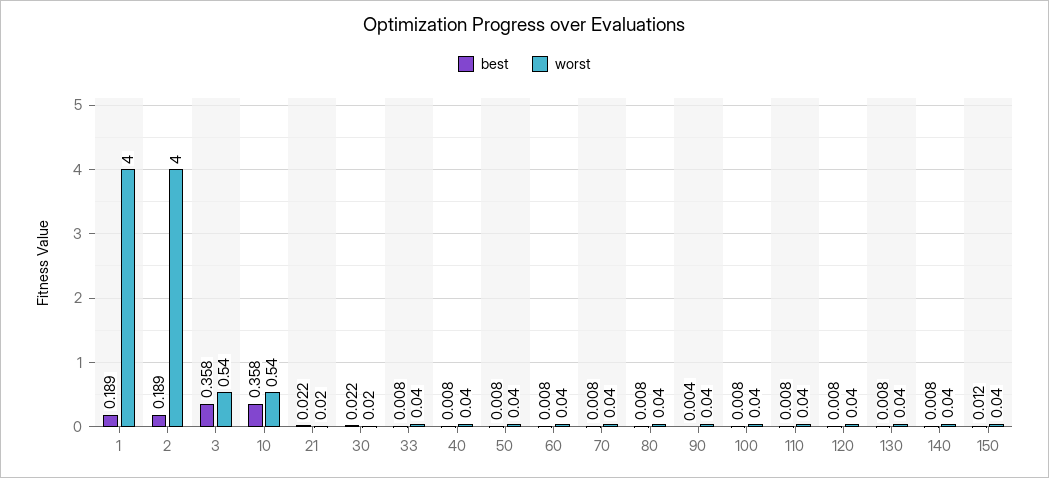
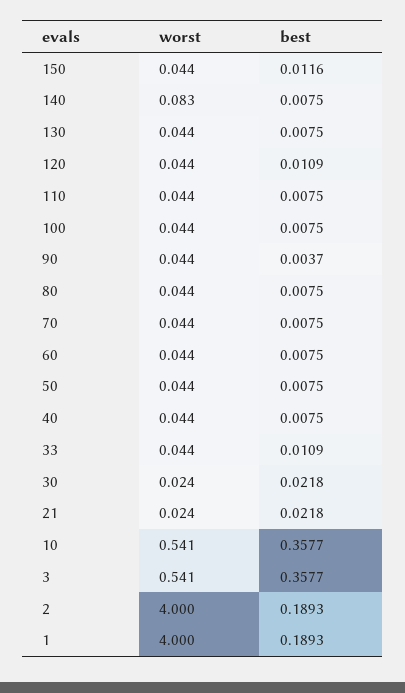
  {
    "best": {
      "1": 0.1893,
      "2": 0.1893,
      "3": 0.3577,
      "10": 0.3577,
      "21": 0.0218,
      "30": 0.0218,
-     "33": 0.008,
+     "33": 0.0109,
      "40": 0.0075,
      "50": 0.0075,
      "60": 0.0075,
      "70": 0.0075,
      "80": 0.0075,
      "90": 0.0037,
      "100": 0.0075,
      "110": 0.0075,
-     "120": 0.008,
+     "120": 0.0109,
      "130": 0.0075,
      "140": 0.0075,
      "150": 0.0116
    },
    "worst": {
      "1": 4,
      "2": 4,
      "3": 0.541,
      "10": 0.541,
      "21": 0.024,
      "30": 0.024,
      "33": 0.044,
      "40": 0.044,
      "50": 0.044,
      "60": 0.044,
      "70": 0.044,
      "80": 0.044,
      "90": 0.044,
      "100": 0.044,
      "110": 0.044,
      "120": 0.044,
      "130": 0.044,
-     "140": 0.04,
+     "140": 0.083,
      "150": 0.044
    }
  }

